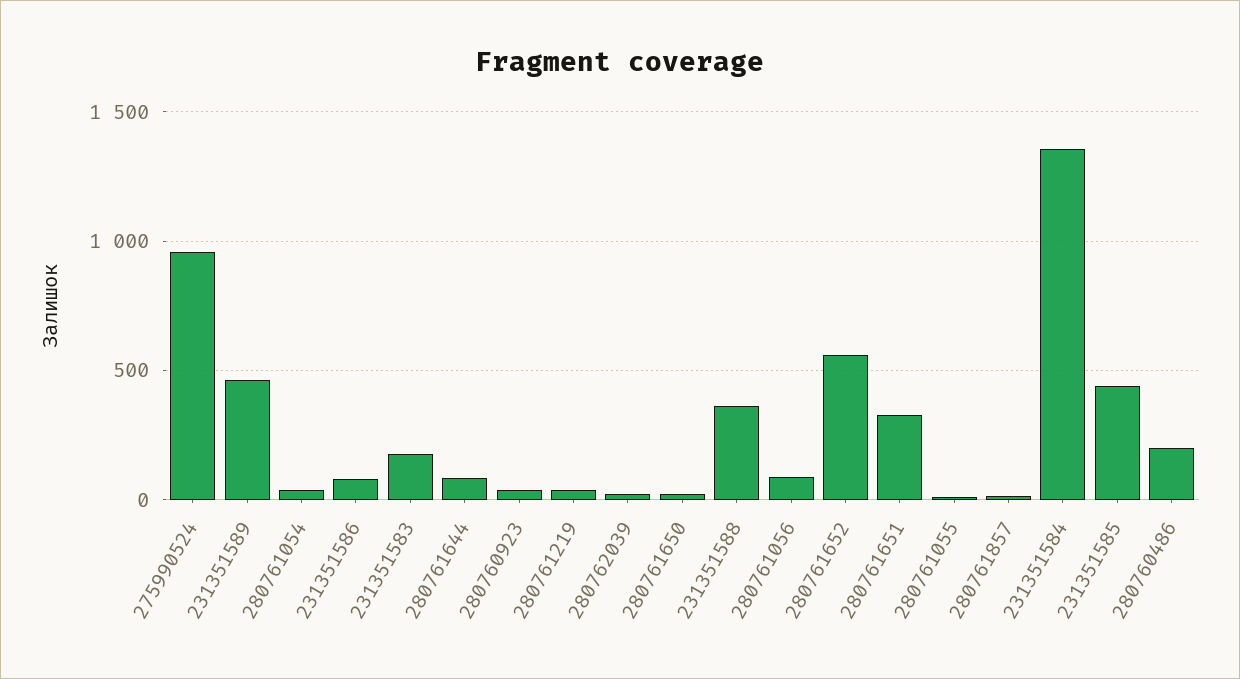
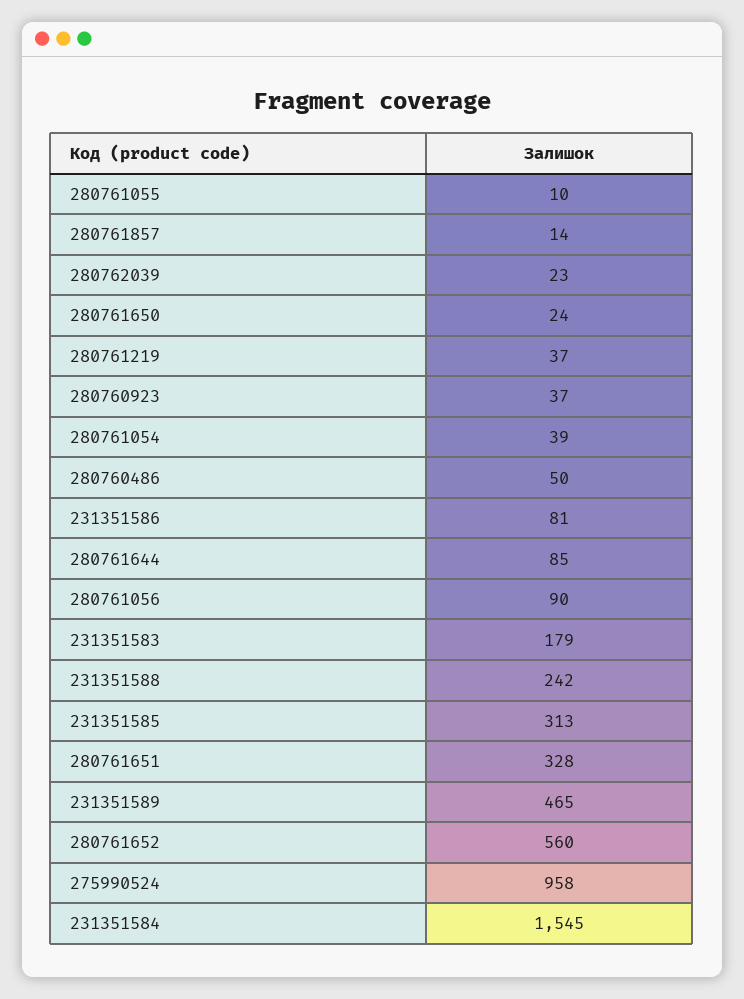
  {
    "275990524": 958,
    "231351589": 465,
    "280761054": 39,
    "231351586": 81,
    "231351583": 179,
    "280761644": 85,
    "280760923": 37,
    "280761219": 37,
    "280762039": 23,
    "280761650": 24,
-   "231351588": 350,
+   "231351588": 242,
    "280761056": 90,
    "280761652": 560,
    "280761651": 328,
    "280761055": 10,
    "280761857": 14,
-   "231351584": 1350,
+   "231351584": 1545,
-   "231351585": 450,
+   "231351585": 313,
-   "280760486": 200
+   "280760486": 50
  }

